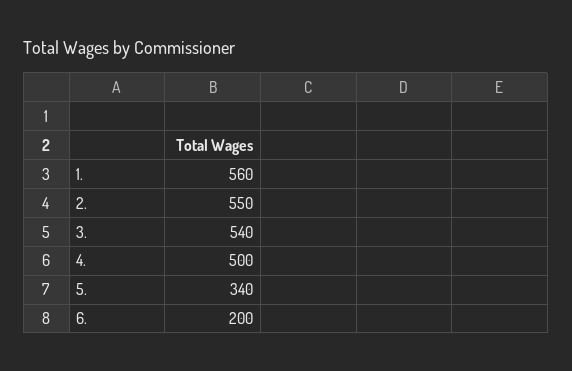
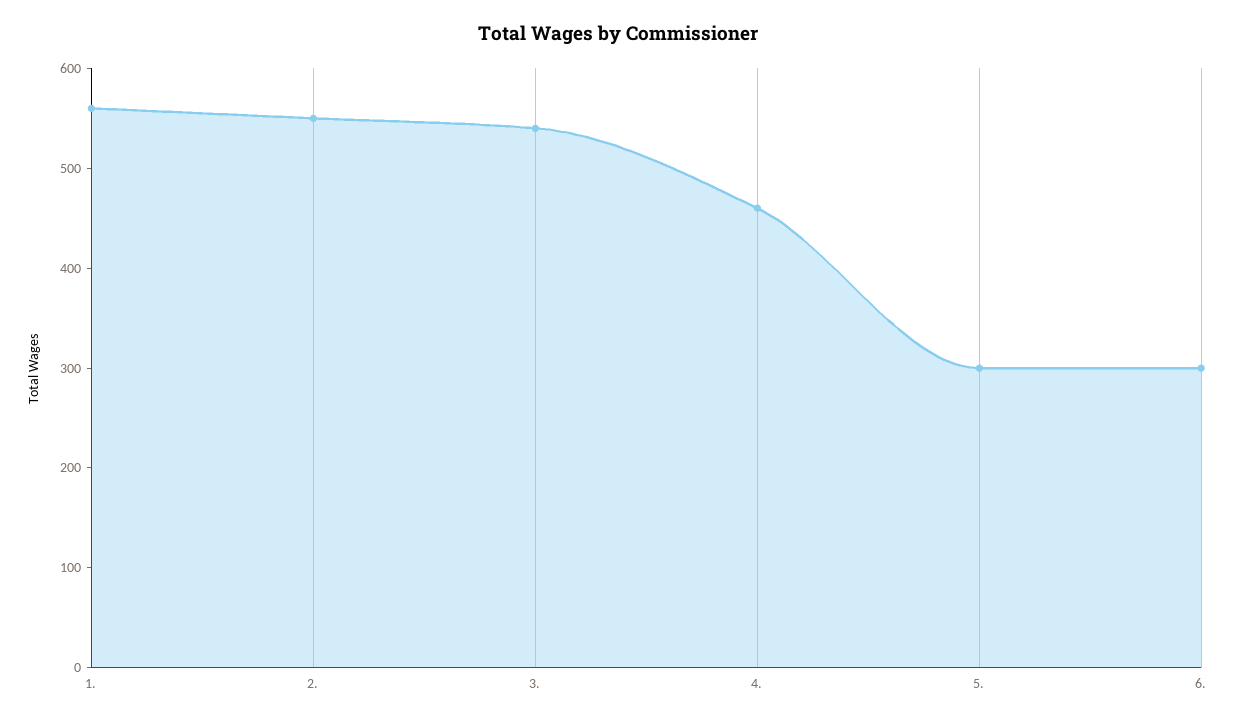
  {
    "1.": 560,
    "2.": 550,
    "3.": 540,
-   "4.": 500,
+   "4.": 460,
-   "5.": 340,
+   "5.": 300,
-   "6.": 200
+   "6.": 300
  }

